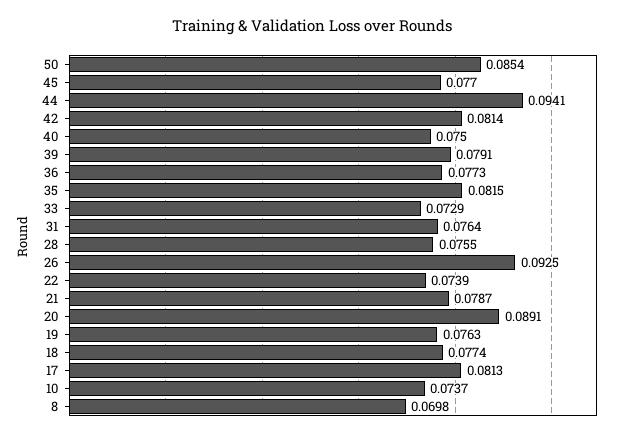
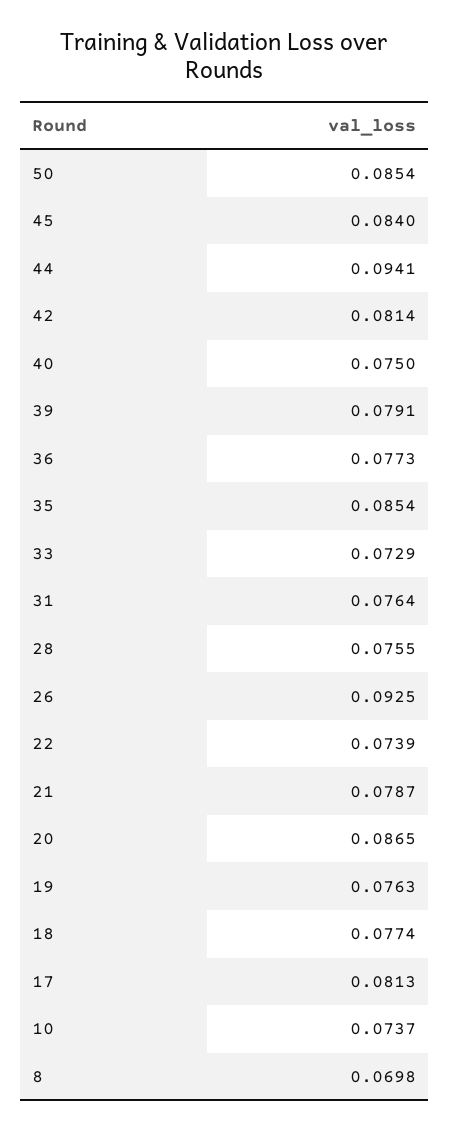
  {
    "50": 0.0854,
-   "45": 0.077,
+   "45": 0.084,
    "44": 0.0941,
    "42": 0.0814,
    "40": 0.075,
    "39": 0.0791,
    "36": 0.0773,
-   "35": 0.0815,
+   "35": 0.0854,
    "33": 0.0729,
    "31": 0.0764,
    "28": 0.0755,
    "26": 0.0925,
    "22": 0.0739,
    "21": 0.0787,
-   "20": 0.0891,
+   "20": 0.0865,
    "19": 0.0763,
    "18": 0.0774,
    "17": 0.0813,
    "10": 0.0737,
    "8": 0.0698
  }

